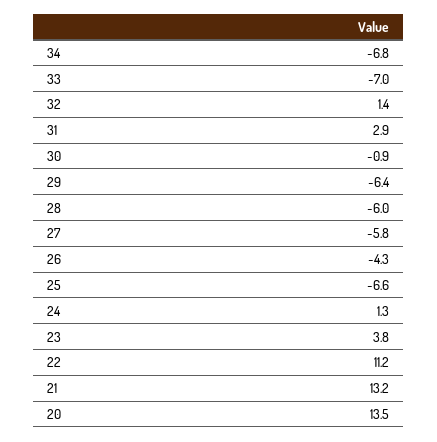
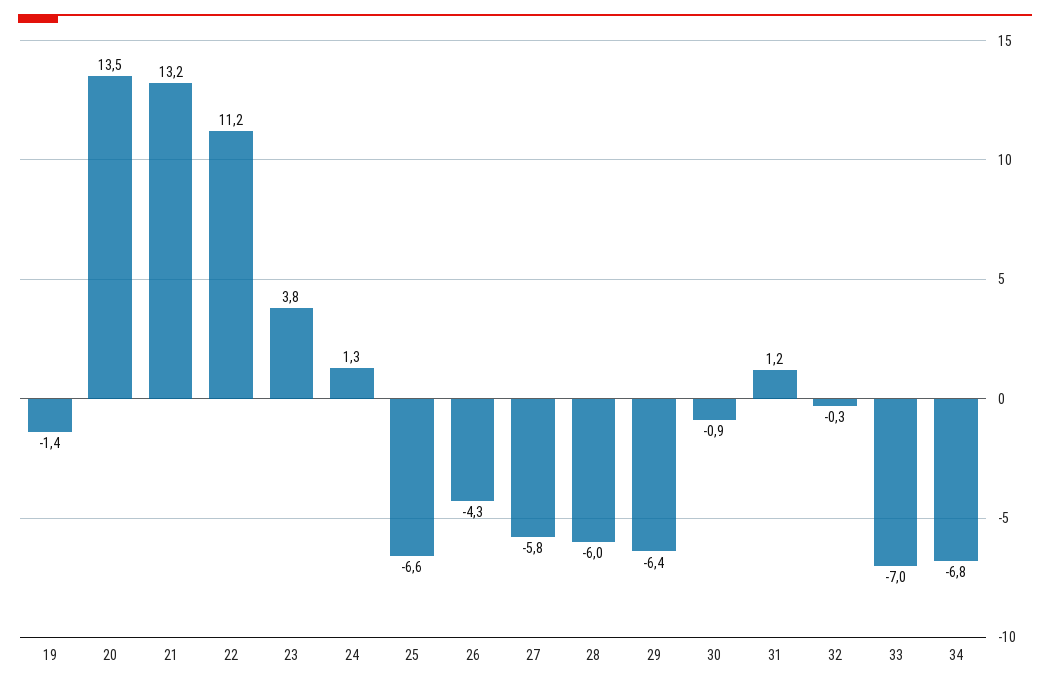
  {
    "34": -6.8,
    "33": -7,
-   "32": 1.4,
+   "32": -0.3,
-   "31": 2.9,
+   "31": 1.2,
    "30": -0.9,
    "29": -6.4,
    "28": -6,
    "27": -5.8,
    "26": -4.3,
    "25": -6.6,
    "24": 1.3,
    "23": 3.8,
    "22": 11.2,
    "21": 13.2,
-   "20": 13.5
+   "20": 13.5,
+   "19": -1.4
  }

